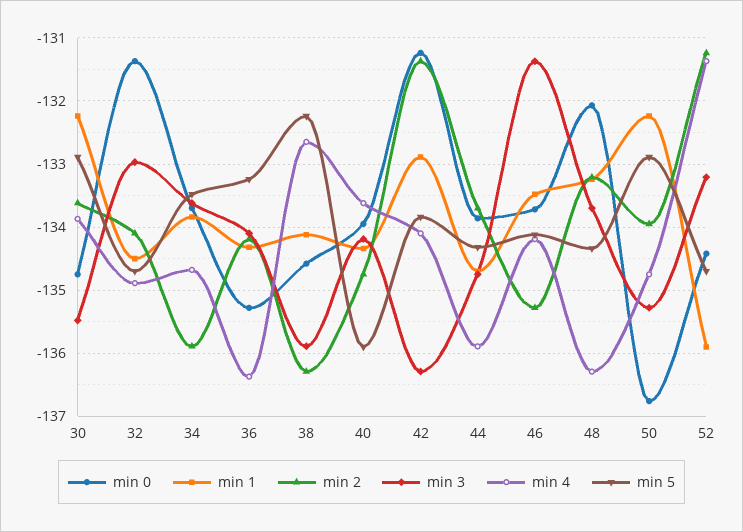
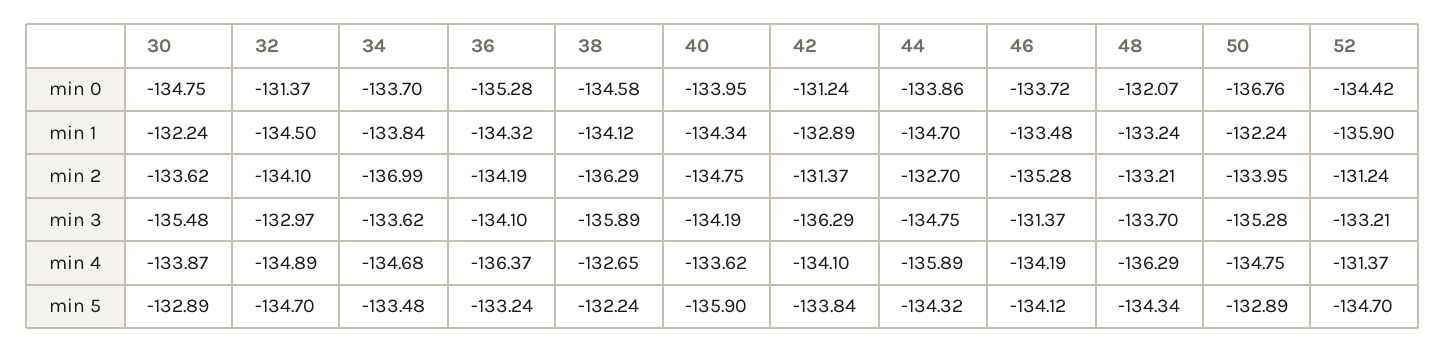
  {
    "min 0": {
      "30": -134.75,
      "32": -131.37,
      "34": -133.7,
      "36": -135.28,
      "38": -134.58,
      "40": -133.95,
      "42": -131.24,
      "44": -133.86,
      "46": -133.72,
      "48": -132.07,
      "50": -136.76,
      "52": -134.42
    },
    "min 1": {
      "30": -132.24,
      "32": -134.5,
      "34": -133.84,
      "36": -134.32,
      "38": -134.12,
      "40": -134.34,
      "42": -132.89,
      "44": -134.7,
      "46": -133.48,
      "48": -133.24,
      "50": -132.24,
      "52": -135.9
    },
    "min 2": {
      "30": -133.62,
      "32": -134.1,
-     "34": -135.9,
+     "34": -136.99,
      "36": -134.19,
      "38": -136.29,
      "40": -134.75,
      "42": -131.37,
-     "44": -133.7,
+     "44": -132.7,
      "46": -135.28,
      "48": -133.21,
      "50": -133.95,
      "52": -131.24
    },
    "min 3": {
      "30": -135.48,
      "32": -132.97,
      "34": -133.62,
      "36": -134.1,
      "38": -135.89,
      "40": -134.19,
      "42": -136.29,
      "44": -134.75,
      "46": -131.37,
      "48": -133.7,
      "50": -135.28,
      "52": -133.21
    },
    "min 4": {
      "30": -133.87,
      "32": -134.89,
      "34": -134.68,
      "36": -136.37,
      "38": -132.65,
      "40": -133.62,
      "42": -134.1,
      "44": -135.89,
      "46": -134.19,
      "48": -136.29,
      "50": -134.75,
      "52": -131.37
    },
    "min 5": {
      "30": -132.89,
      "32": -134.7,
      "34": -133.48,
      "36": -133.24,
      "38": -132.24,
      "40": -135.9,
      "42": -133.84,
      "44": -134.32,
      "46": -134.12,
      "48": -134.34,
      "50": -132.89,
      "52": -134.7
    }
  }

